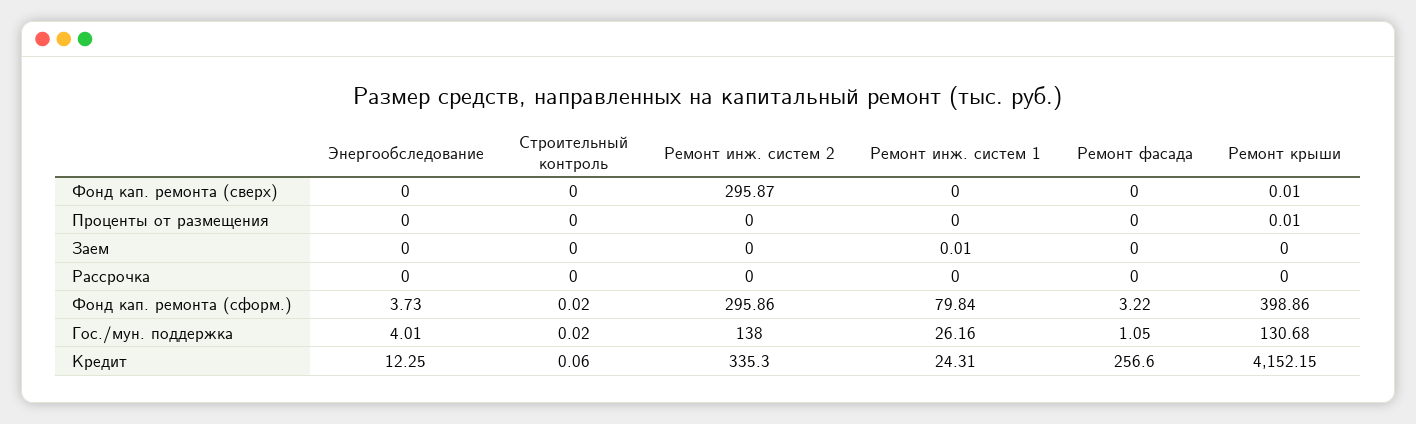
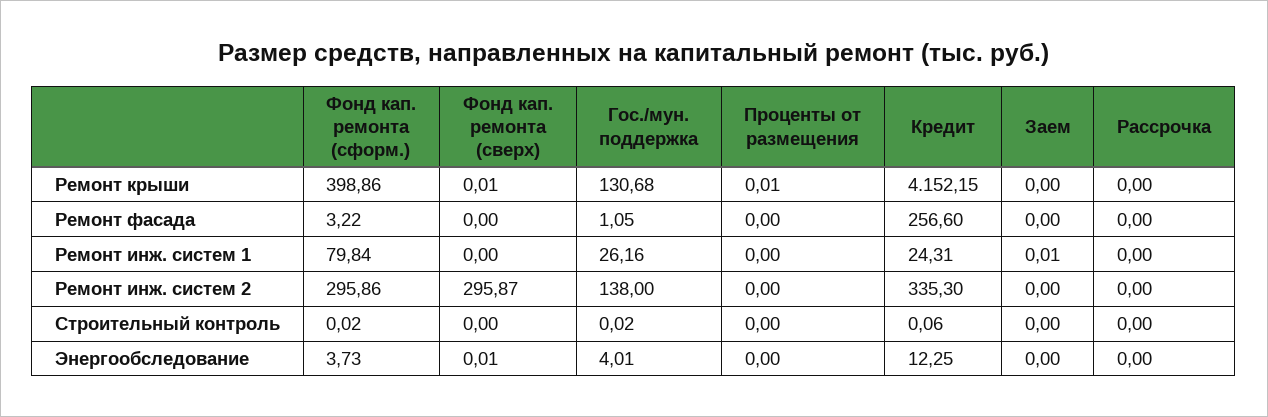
  {
    "Энергообследование": {
-     "Фонд кап. ремонта (сверх)": 0,
+     "Фонд кап. ремонта (сверх)": 0.01,
      "Проценты от размещения": 0,
      "Заем": 0,
      "Рассрочка": 0,
      "Фонд кап. ремонта (сформ.)": 3.73,
      "Гос./мун. поддержка": 4.01,
      "Кредит": 12.25
    },
    "Строительный контроль": {
      "Фонд кап. ремонта (сверх)": 0,
      "Проценты от размещения": 0,
      "Заем": 0,
      "Рассрочка": 0,
      "Фонд кап. ремонта (сформ.)": 0.02,
      "Гос./мун. поддержка": 0.02,
      "Кредит": 0.06
    },
    "Ремонт инж. систем 2": {
      "Фонд кап. ремонта (сверх)": 295.87,
      "Проценты от размещения": 0,
      "Заем": 0,
      "Рассрочка": 0,
      "Фонд кап. ремонта (сформ.)": 295.86,
      "Гос./мун. поддержка": 138,
      "Кредит": 335.3
    },
    "Ремонт инж. систем 1": {
      "Фонд кап. ремонта (сверх)": 0,
      "Проценты от размещения": 0,
      "Заем": 0.01,
      "Рассрочка": 0,
      "Фонд кап. ремонта (сформ.)": 79.84,
      "Гос./мун. поддержка": 26.16,
      "Кредит": 24.31
    },
    "Ремонт фасада": {
      "Фонд кап. ремонта (сверх)": 0,
      "Проценты от размещения": 0,
      "Заем": 0,
      "Рассрочка": 0,
      "Фонд кап. ремонта (сформ.)": 3.22,
      "Гос./мун. поддержка": 1.05,
      "Кредит": 256.6
    },
    "Ремонт крыши": {
      "Фонд кап. ремонта (сверх)": 0.01,
      "Проценты от размещения": 0.01,
      "Заем": 0,
      "Рассрочка": 0,
      "Фонд кап. ремонта (сформ.)": 398.86,
      "Гос./мун. поддержка": 130.68,
      "Кредит": 4152.15
    }
  }

